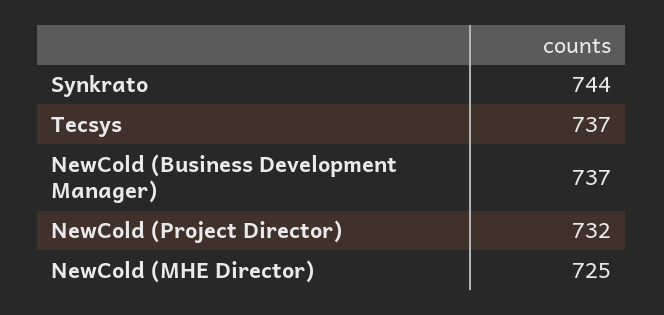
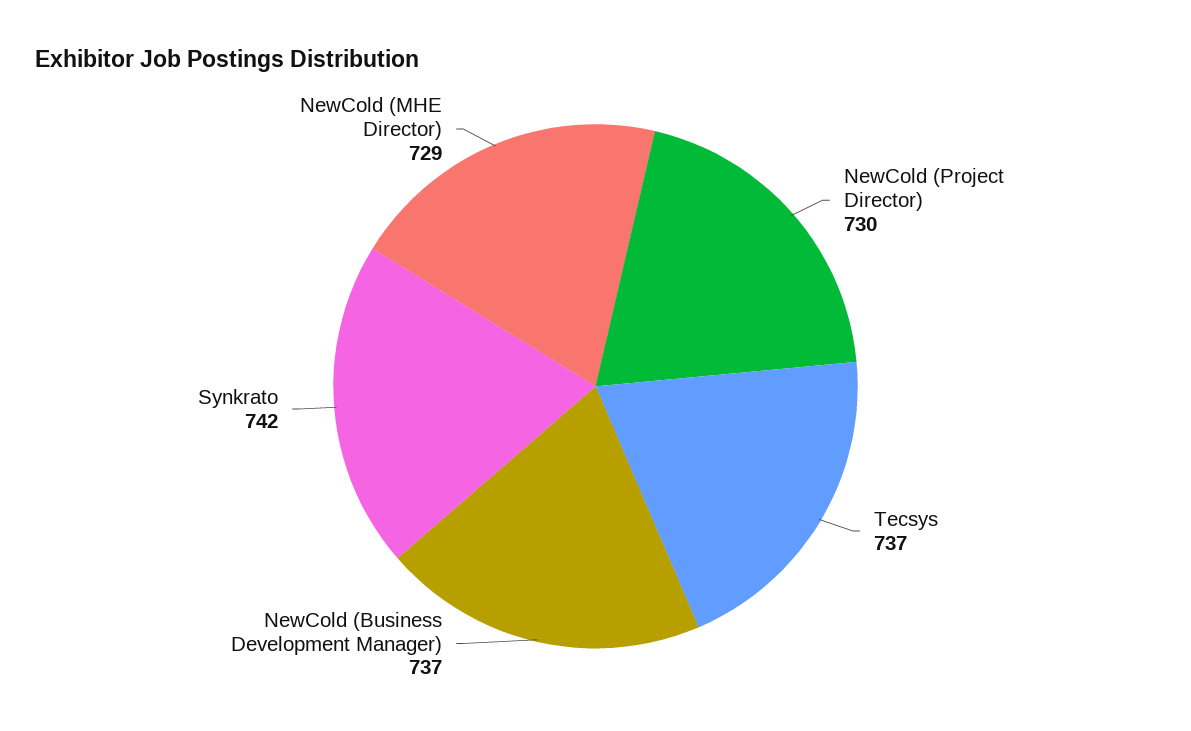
  {
-   "Synkrato": 744,
+   "Synkrato": 742,
    "Tecsys": 737,
    "NewCold (Business Development Manager)": 737,
-   "NewCold (Project Director)": 732,
+   "NewCold (Project Director)": 730,
-   "NewCold (MHE Director)": 725
+   "NewCold (MHE Director)": 729
  }

